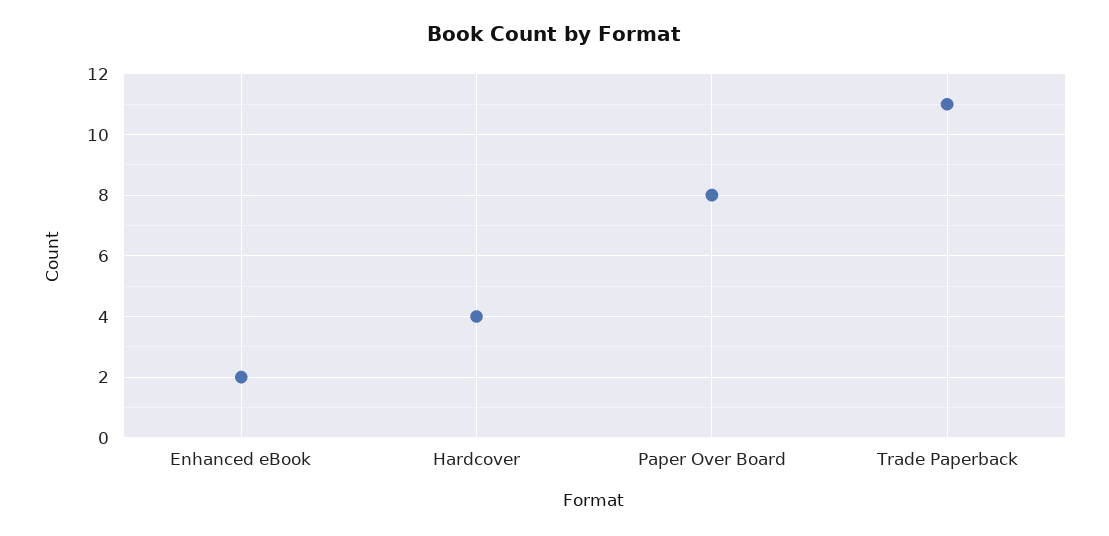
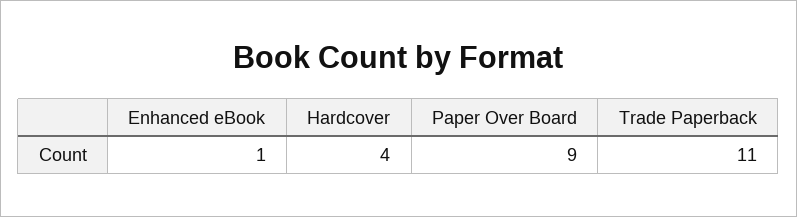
  {
-   "Enhanced eBook": 2,
+   "Enhanced eBook": 1,
    "Hardcover": 4,
-   "Paper Over Board": 8,
+   "Paper Over Board": 9,
    "Trade Paperback": 11
  }

